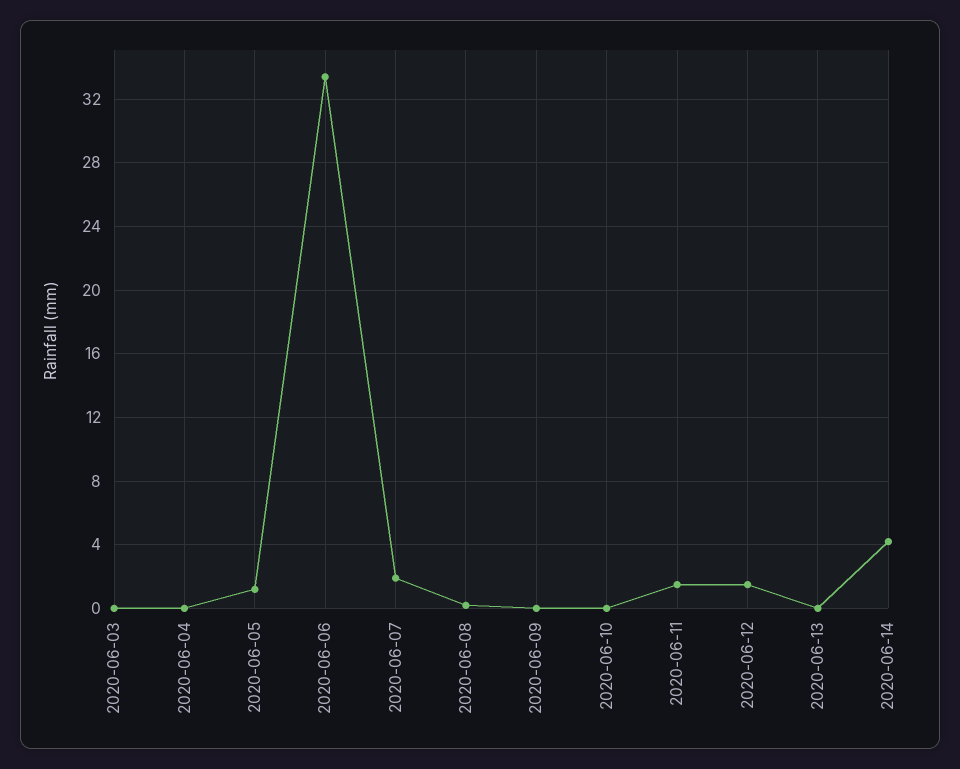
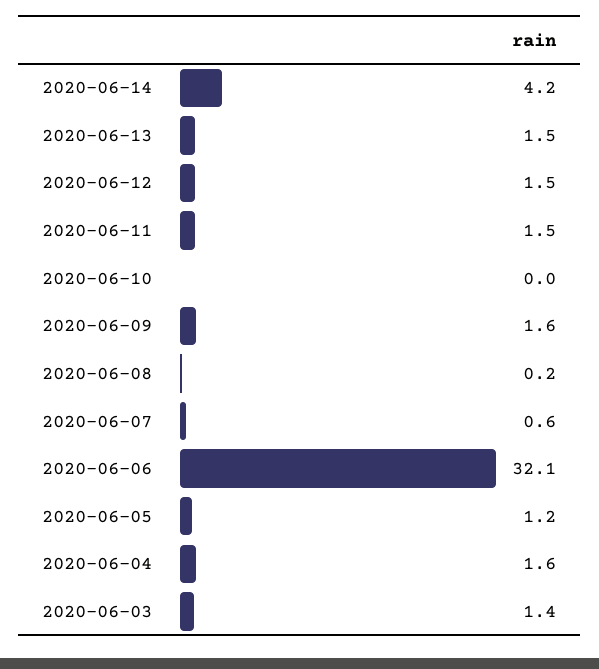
  {
-   "2020-06-03": 0,
+   "2020-06-03": 1.4,
-   "2020-06-04": 0,
+   "2020-06-04": 1.6,
    "2020-06-05": 1.2,
-   "2020-06-06": 33.5,
+   "2020-06-06": 32.1,
-   "2020-06-07": 2,
+   "2020-06-07": 0.6,
    "2020-06-08": 0.2,
-   "2020-06-09": 0,
+   "2020-06-09": 1.6,
    "2020-06-10": 0,
    "2020-06-11": 1.5,
    "2020-06-12": 1.5,
-   "2020-06-13": 0,
+   "2020-06-13": 1.5,
    "2020-06-14": 4.2
  }

